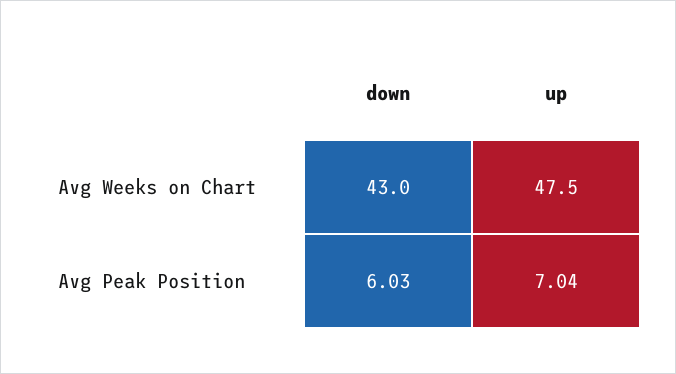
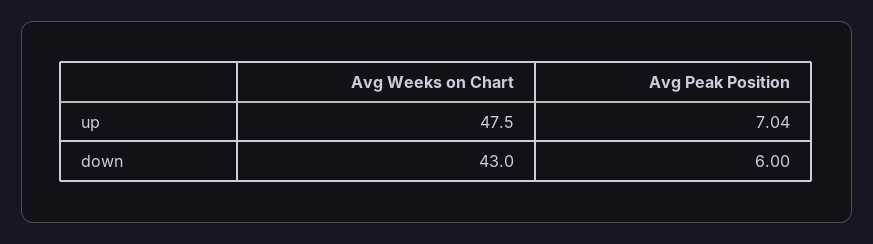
  {
    "down": {
      "Avg Weeks on Chart": 43,
-     "Avg Peak Position": 6.03
+     "Avg Peak Position": 6
    },
    "up": {
      "Avg Weeks on Chart": 47.5,
      "Avg Peak Position": 7.04
    }
  }

